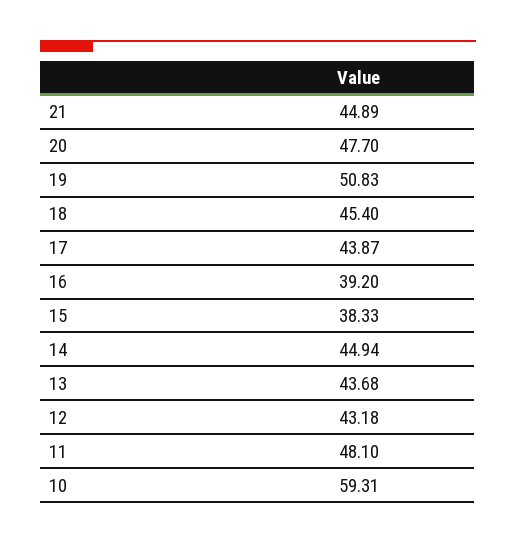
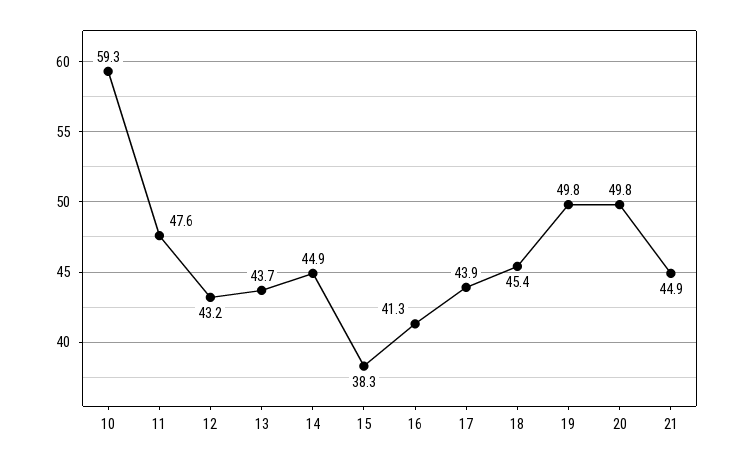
  {
    "21": 44.89,
-   "20": 47.7,
+   "20": 49.8,
-   "19": 50.83,
+   "19": 49.8,
    "18": 45.4,
    "17": 43.87,
-   "16": 39.2,
+   "16": 41.3,
    "15": 38.33,
    "14": 44.94,
    "13": 43.68,
    "12": 43.18,
-   "11": 48.1,
+   "11": 47.6,
    "10": 59.31
  }

